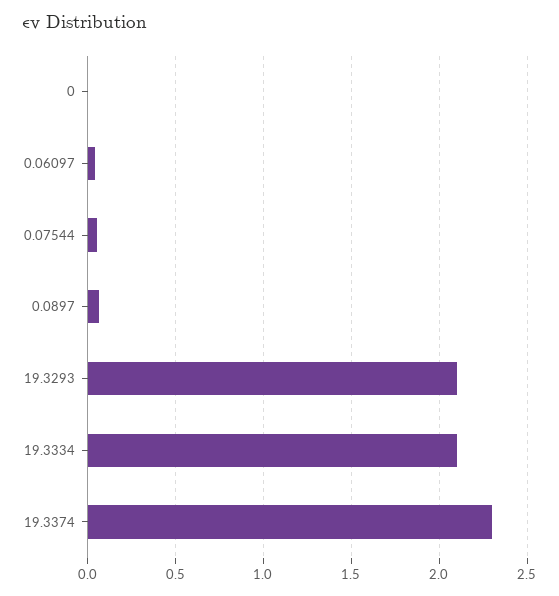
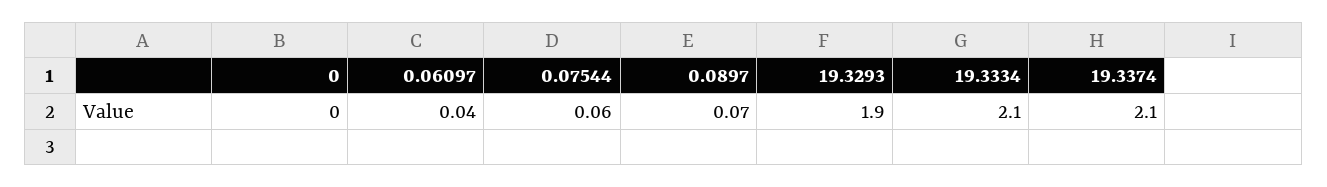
  {
    "0": 0,
    "0.06097": 0.04,
    "0.07544": 0.06,
    "0.0897": 0.07,
-   "19.3293": 2.1,
+   "19.3293": 1.9,
    "19.3334": 2.1,
-   "19.3374": 2.3
+   "19.3374": 2.1
  }

